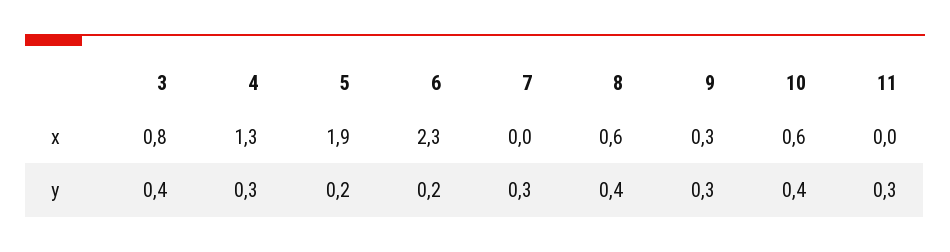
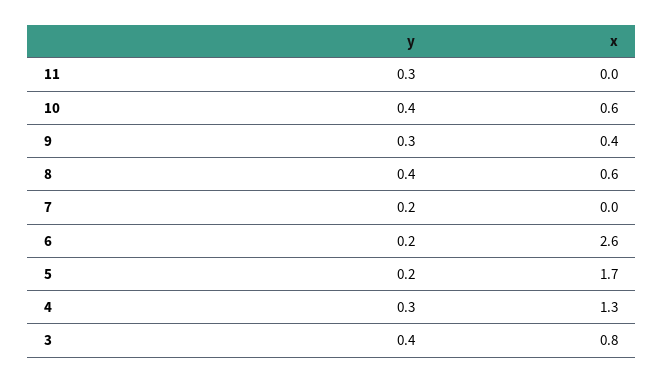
  {
    "3": {
      "x": 0.8,
      "y": 0.4
    },
    "4": {
      "x": 1.3,
      "y": 0.3
    },
    "5": {
-     "x": 1.9,
+     "x": 1.7,
      "y": 0.2
    },
    "6": {
-     "x": 2.3,
+     "x": 2.6,
      "y": 0.2
    },
    "7": {
      "x": 0,
-     "y": 0.3
+     "y": 0.2
    },
    "8": {
      "x": 0.6,
      "y": 0.4
    },
    "9": {
-     "x": 0.3,
+     "x": 0.4,
      "y": 0.3
    },
    "10": {
      "x": 0.6,
      "y": 0.4
    },
    "11": {
      "x": 0,
      "y": 0.3
    }
  }

